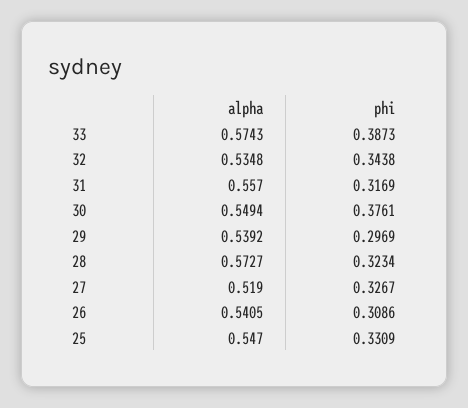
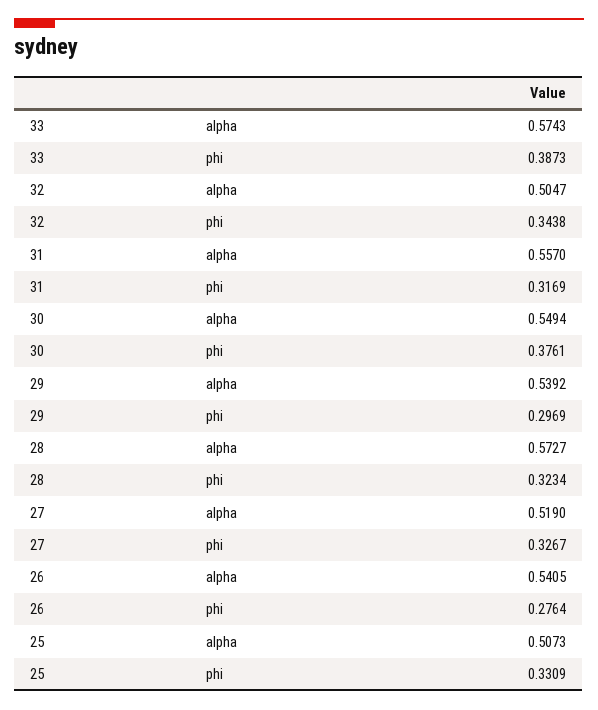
  {
    "alpha": {
      "33": 0.5743,
-     "32": 0.5348,
+     "32": 0.5047,
      "31": 0.557,
      "30": 0.5494,
      "29": 0.5392,
      "28": 0.5727,
      "27": 0.519,
      "26": 0.5405,
-     "25": 0.547
+     "25": 0.5073
    },
    "phi": {
      "33": 0.3873,
      "32": 0.3438,
      "31": 0.3169,
      "30": 0.3761,
      "29": 0.2969,
      "28": 0.3234,
      "27": 0.3267,
-     "26": 0.3086,
+     "26": 0.2764,
      "25": 0.3309
    }
  }

